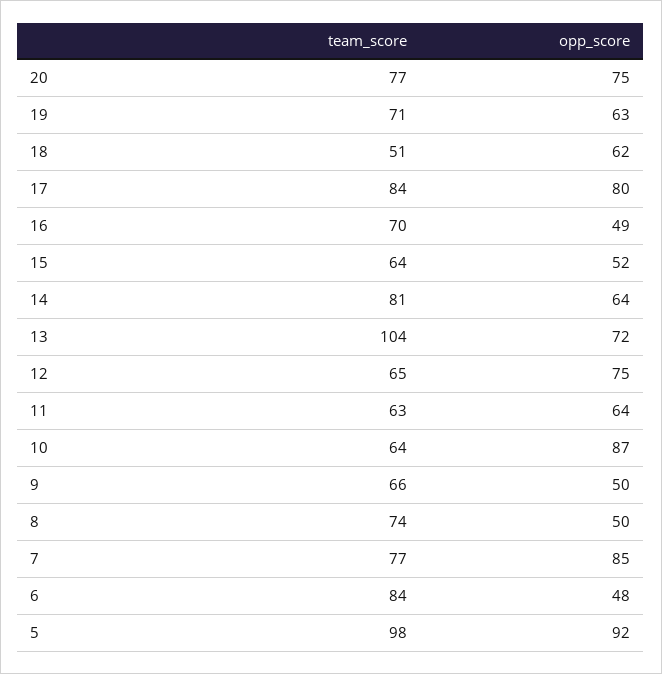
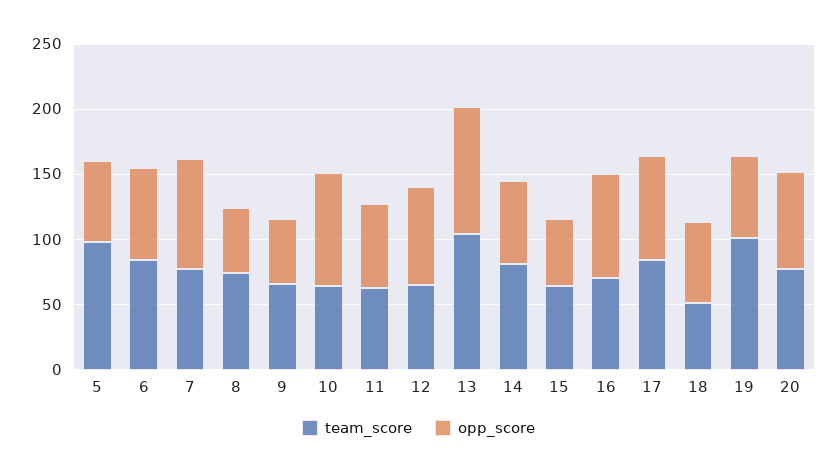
  {
    "team_score": {
      "20": 77,
-     "19": 71,
+     "19": 100,
      "18": 51,
      "17": 84,
      "16": 70,
      "15": 64,
      "14": 81,
      "13": 104,
      "12": 65,
      "11": 63,
      "10": 64,
      "9": 66,
      "8": 74,
      "7": 77,
      "6": 84,
      "5": 98
    },
    "opp_score": {
      "20": 75,
      "19": 63,
      "18": 62,
      "17": 80,
-     "16": 49,
+     "16": 80,
      "15": 52,
      "14": 64,
-     "13": 72,
+     "13": 100,
      "12": 75,
      "11": 64,
      "10": 87,
      "9": 50,
      "8": 50,
      "7": 85,
-     "6": 48,
+     "6": 70,
-     "5": 92
+     "5": 60
    }
  }

